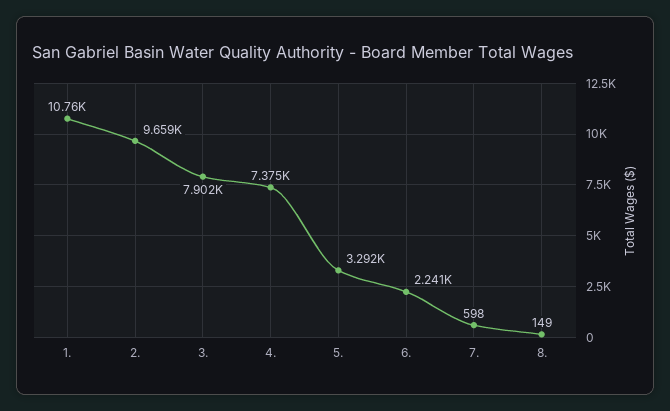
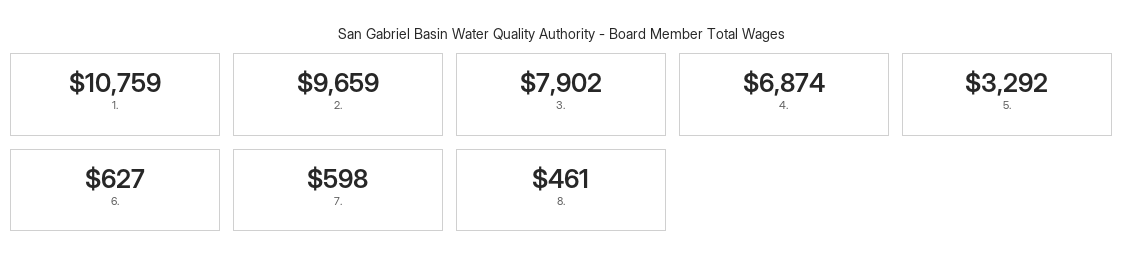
  {
    "1.": 10759,
    "2.": 9659,
    "3.": 7902,
-   "4.": 7375,
+   "4.": 6874,
    "5.": 3292,
-   "6.": 2241,
+   "6.": 627,
    "7.": 598,
-   "8.": 149
+   "8.": 461
  }

